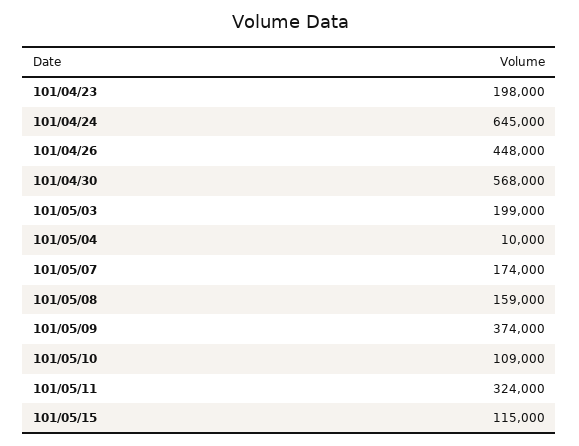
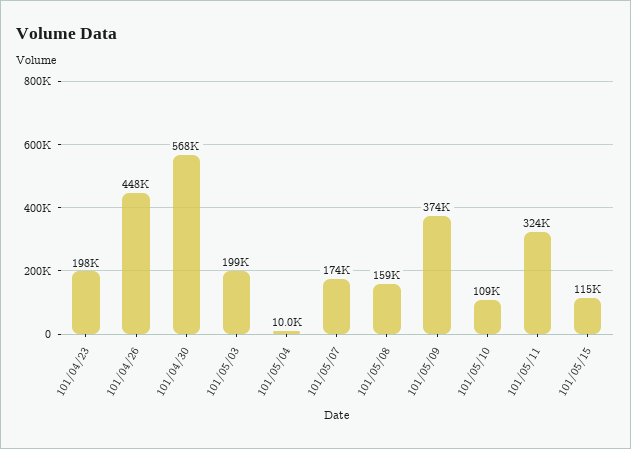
  {
    "101/04/23": 198000,
-   "101/04/24": 645000,
    "101/04/26": 448000,
    "101/04/30": 568000,
    "101/05/03": 199000,
    "101/05/04": 10000,
    "101/05/07": 174000,
    "101/05/08": 159000,
    "101/05/09": 374000,
    "101/05/10": 109000,
    "101/05/11": 324000,
    "101/05/15": 115000
  }

